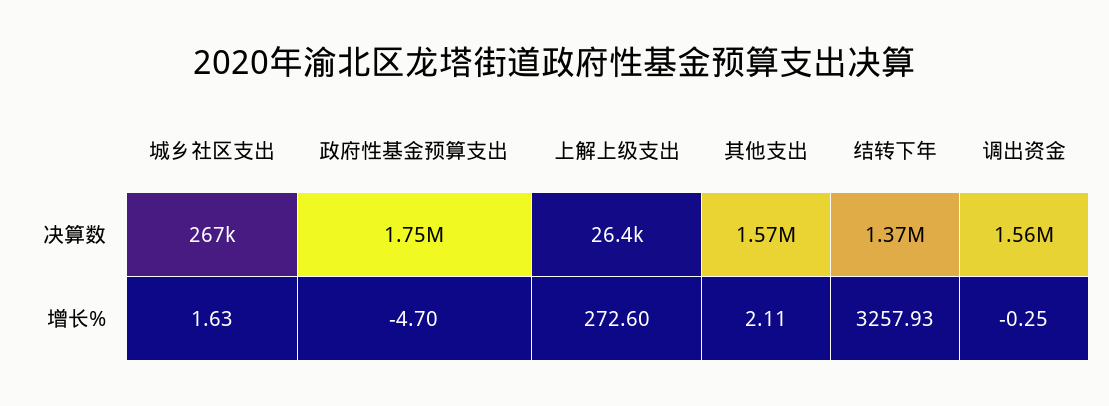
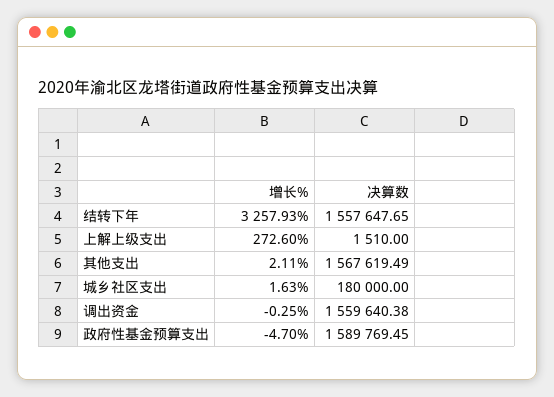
  {
    "城乡社区支出": {
-     "决算数": 267000,
+     "决算数": 180000,
      "增长%": 1.63
    },
    "政府性基金预算支出": {
-     "决算数": 1750000,
+     "决算数": 1589769.45,
      "增长%": -4.7
    },
    "上解上级支出": {
-     "决算数": 26400,
+     "决算数": 1510,
      "增长%": 272.6
    },
    "其他支出": {
      "决算数": 1567619.49,
      "增长%": 2.11
    },
    "结转下年": {
-     "决算数": 1370000,
+     "决算数": 1557647.65,
      "增长%": 3257.93
    },
    "调出资金": {
      "决算数": 1559640.38,
      "增长%": -0.25
    }
  }

